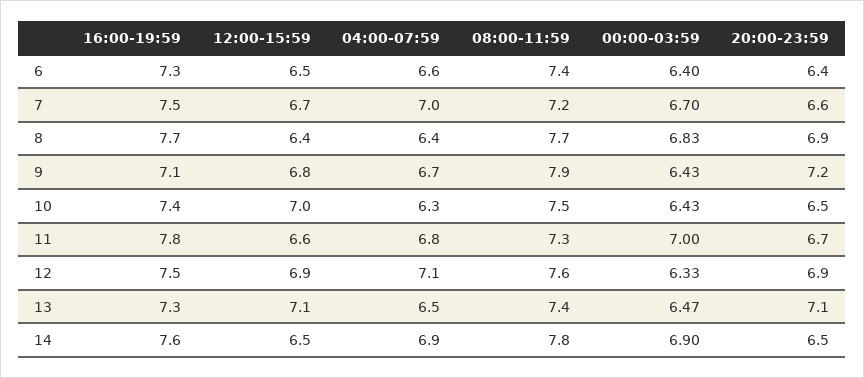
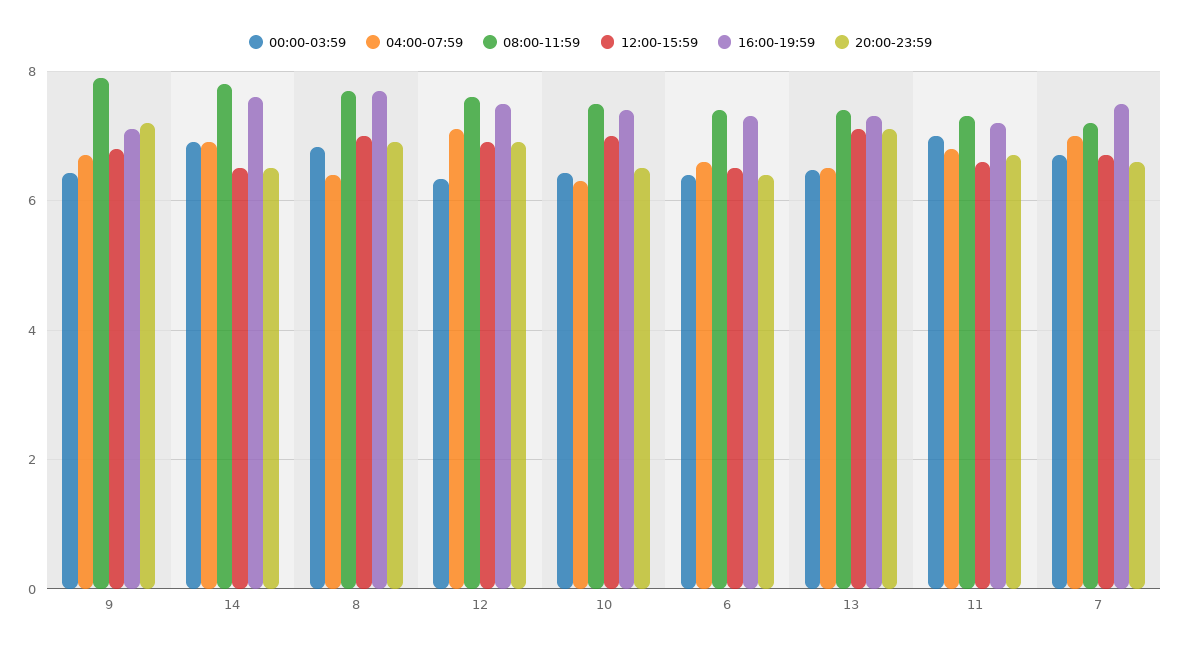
  {
    "16:00-19:59": {
      "6": 7.3,
      "7": 7.5,
      "8": 7.7,
      "9": 7.1,
      "10": 7.4,
-     "11": 7.8,
+     "11": 7.2,
      "12": 7.5,
      "13": 7.3,
      "14": 7.6
    },
    "12:00-15:59": {
      "6": 6.5,
      "7": 6.7,
-     "8": 6.4,
+     "8": 7,
      "9": 6.8,
      "10": 7,
      "11": 6.6,
      "12": 6.9,
      "13": 7.1,
      "14": 6.5
    },
    "04:00-07:59": {
      "6": 6.6,
      "7": 7,
      "8": 6.4,
      "9": 6.7,
      "10": 6.3,
      "11": 6.8,
      "12": 7.1,
      "13": 6.5,
      "14": 6.9
    },
    "08:00-11:59": {
      "6": 7.4,
      "7": 7.2,
      "8": 7.7,
      "9": 7.9,
      "10": 7.5,
      "11": 7.3,
      "12": 7.6,
      "13": 7.4,
      "14": 7.8
    },
    "00:00-03:59": {
      "6": 6.4,
      "7": 6.7,
      "8": 6.83,
      "9": 6.43,
      "10": 6.43,
      "11": 7,
      "12": 6.33,
      "13": 6.47,
      "14": 6.9
    },
    "20:00-23:59": {
      "6": 6.4,
      "7": 6.6,
      "8": 6.9,
      "9": 7.2,
      "10": 6.5,
      "11": 6.7,
      "12": 6.9,
      "13": 7.1,
      "14": 6.5
    }
  }

